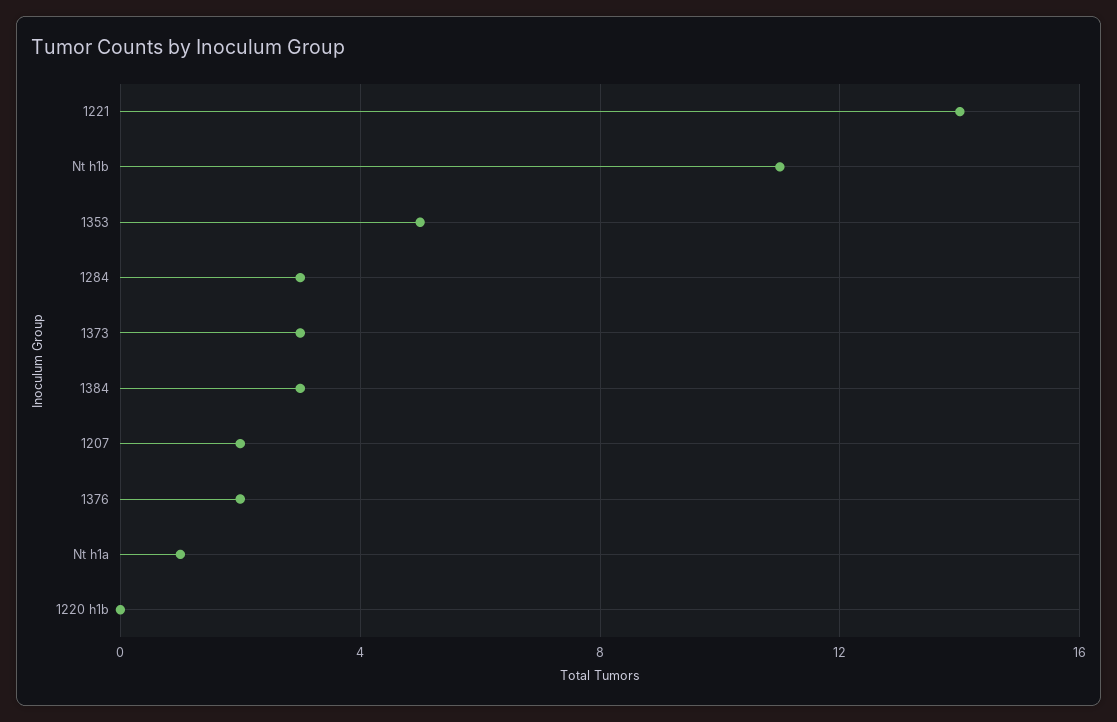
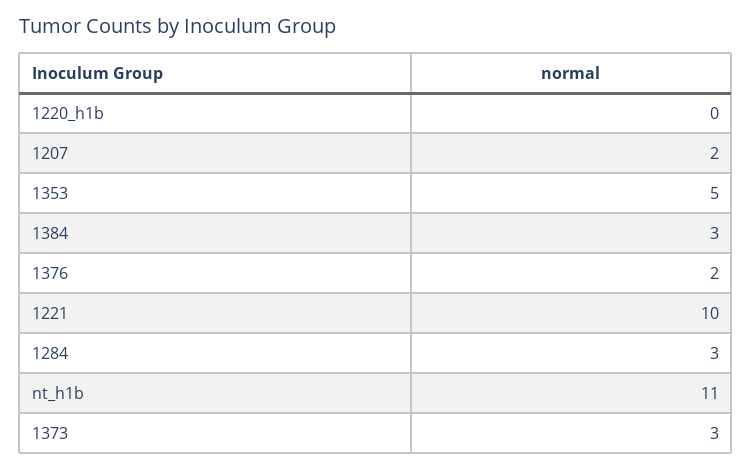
  {
-   "1221": 14,
+   "1221": 10,
    "Nt h1b": 11,
    "1353": 5,
    "1284": 3,
    "1373": 3,
    "1384": 3,
    "1207": 2,
    "1376": 2,
-   "Nt h1a": 1,
    "1220 h1b": 0
  }

